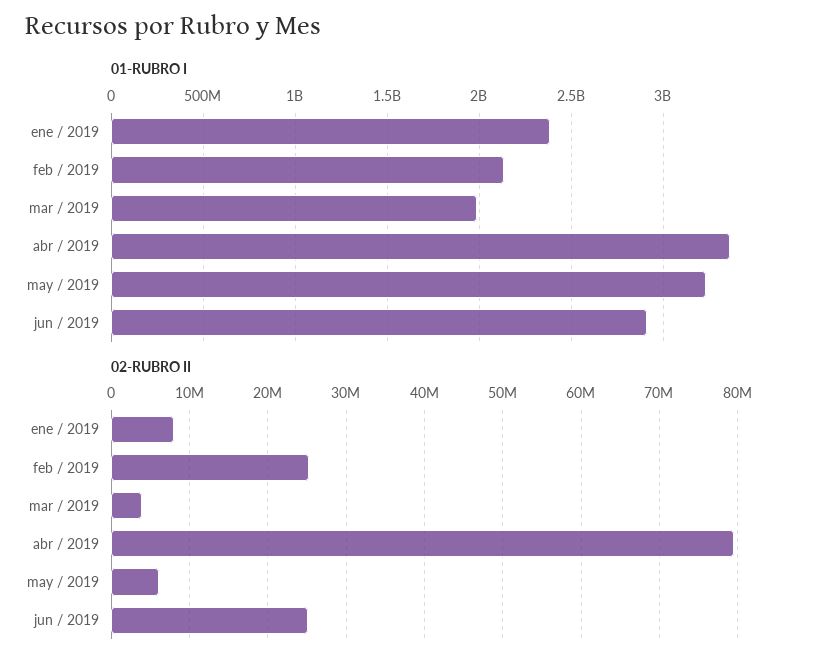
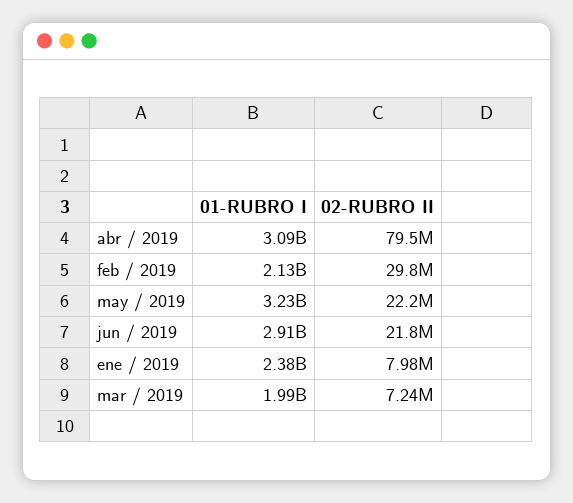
  {
    "01-RUBRO I": {
      "ene / 2019": 2380000000,
      "feb / 2019": 2130000000,
      "mar / 2019": 1990000000,
-     "abr / 2019": 3350000000,
+     "abr / 2019": 3090000000,
      "may / 2019": 3230000000,
      "jun / 2019": 2910000000
    },
    "02-RUBRO II": {
      "ene / 2019": 7980000,
-     "feb / 2019": 25000000,
+     "feb / 2019": 29800000,
-     "mar / 2019": 4000000,
+     "mar / 2019": 7240000,
      "abr / 2019": 79500000,
-     "may / 2019": 6000000,
+     "may / 2019": 22200000,
-     "jun / 2019": 25000000
+     "jun / 2019": 21800000
    }
  }

